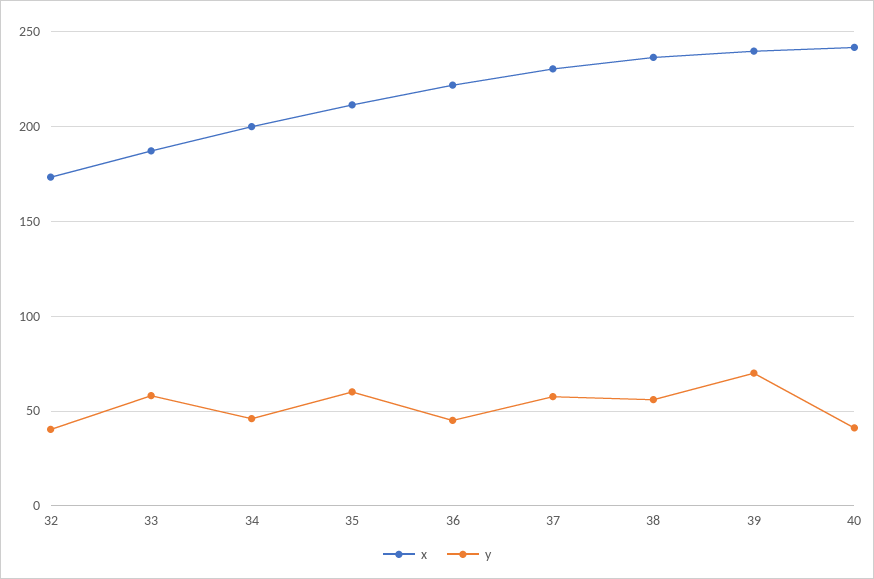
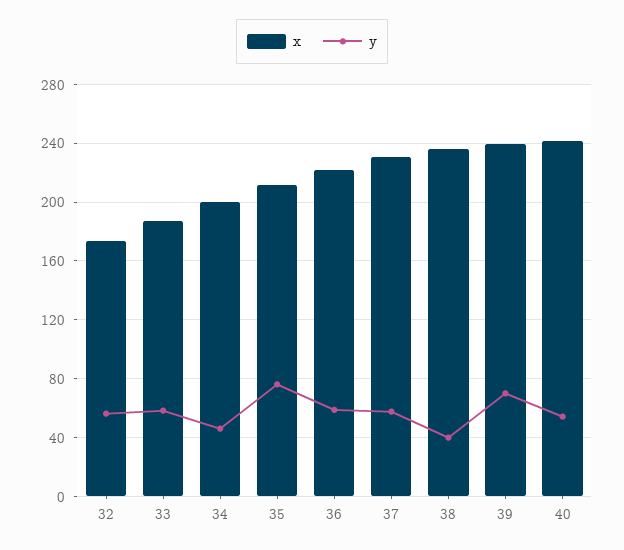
  {
    "x": {
      "32": 175,
      "33": 185,
      "34": 200,
      "35": 210,
      "36": 220,
      "37": 230,
      "38": 235,
      "39": 240,
      "40": 240
    },
    "y": {
-     "32": 40,
+     "32": 55,
      "33": 60,
      "34": 45,
-     "35": 60,
+     "35": 75,
-     "36": 45,
+     "36": 60,
      "37": 60,
-     "38": 55,
+     "38": 40,
      "39": 70,
-     "40": 40
+     "40": 55
    }
  }

